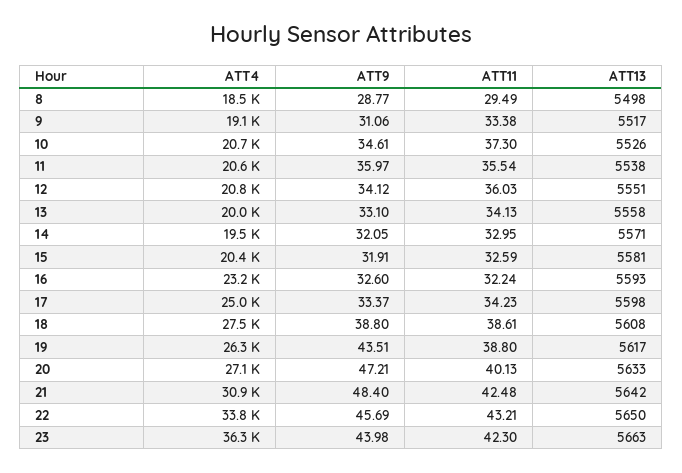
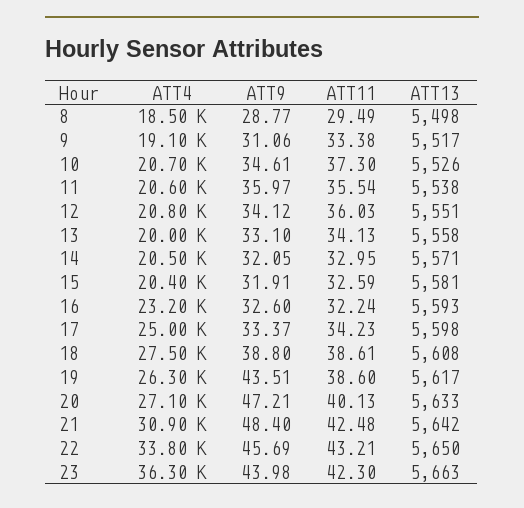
  {
    "ATT4": {
      "8": 18500,
      "9": 19100,
      "10": 20700,
      "11": 20600,
      "12": 20800,
      "13": 20000,
-     "14": 19500,
+     "14": 20500,
      "15": 20400,
      "16": 23200,
      "17": 25000,
      "18": 27500,
      "19": 26300,
      "20": 27100,
      "21": 30900,
      "22": 33800,
      "23": 36300
    },
    "ATT9": {
      "8": 28.77,
      "9": 31.06,
      "10": 34.61,
      "11": 35.97,
      "12": 34.12,
      "13": 33.1,
      "14": 32.05,
      "15": 31.91,
      "16": 32.6,
      "17": 33.37,
      "18": 38.8,
      "19": 43.51,
      "20": 47.21,
      "21": 48.4,
      "22": 45.69,
      "23": 43.98
    },
    "ATT11": {
      "8": 29.49,
      "9": 33.38,
      "10": 37.3,
      "11": 35.54,
      "12": 36.03,
      "13": 34.13,
      "14": 32.95,
      "15": 32.59,
      "16": 32.24,
      "17": 34.23,
      "18": 38.61,
-     "19": 38.8,
+     "19": 38.6,
      "20": 40.13,
      "21": 42.48,
      "22": 43.21,
      "23": 42.3
    },
    "ATT13": {
      "8": 5498,
      "9": 5517,
      "10": 5526,
      "11": 5538,
      "12": 5551,
      "13": 5558,
      "14": 5571,
      "15": 5581,
      "16": 5593,
      "17": 5598,
      "18": 5608,
      "19": 5617,
      "20": 5633,
      "21": 5642,
      "22": 5650,
      "23": 5663
    }
  }

